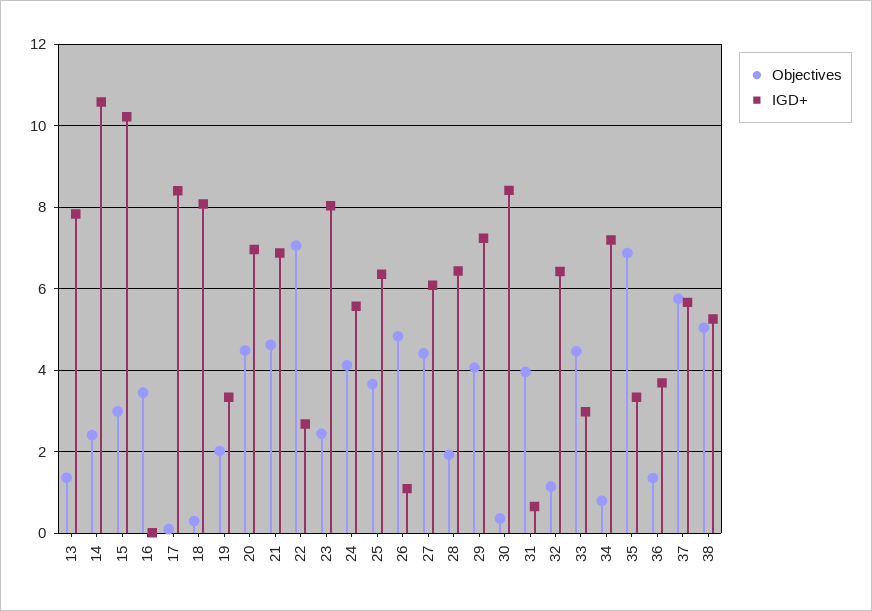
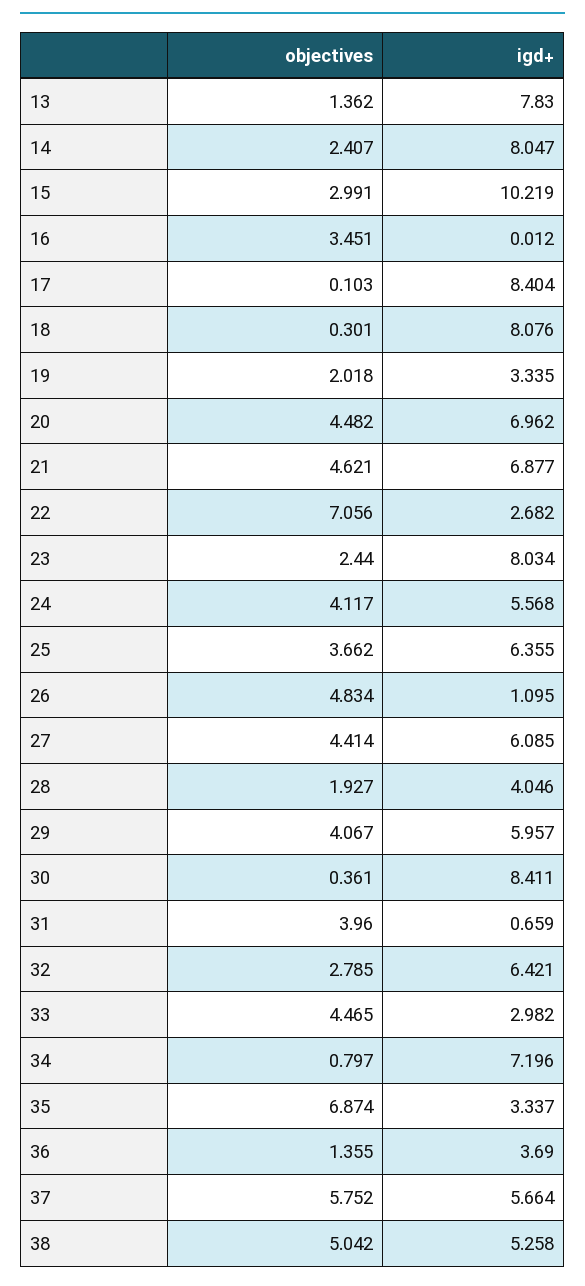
  {
    "Objectives": {
      "13": 1.362,
      "14": 2.407,
      "15": 2.991,
      "16": 3.451,
      "17": 0.103,
      "18": 0.301,
      "19": 2.018,
      "20": 4.482,
      "21": 4.621,
      "22": 7.056,
      "23": 2.44,
      "24": 4.117,
      "25": 3.662,
      "26": 4.834,
      "27": 4.414,
      "28": 1.927,
      "29": 4.067,
      "30": 0.361,
      "31": 3.96,
-     "32": 1.2,
+     "32": 2.785,
      "33": 4.465,
      "34": 0.797,
      "35": 6.874,
      "36": 1.355,
      "37": 5.752,
      "38": 5.042
    },
    "IGD+": {
      "13": 7.83,
-     "14": 10.6,
+     "14": 8.047,
      "15": 10.219,
      "16": 0.012,
      "17": 8.404,
      "18": 8.076,
      "19": 3.335,
      "20": 6.962,
      "21": 6.877,
      "22": 2.682,
      "23": 8.034,
      "24": 5.568,
      "25": 6.355,
      "26": 1.095,
      "27": 6.085,
-     "28": 6.4,
+     "28": 4.046,
-     "29": 7.2,
+     "29": 5.957,
      "30": 8.411,
      "31": 0.659,
      "32": 6.421,
      "33": 2.982,
      "34": 7.196,
      "35": 3.337,
      "36": 3.69,
      "37": 5.664,
      "38": 5.258
    }
  }

